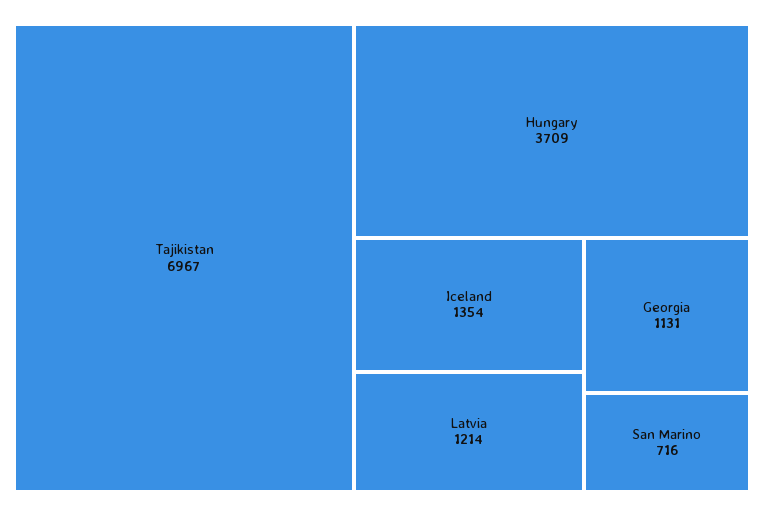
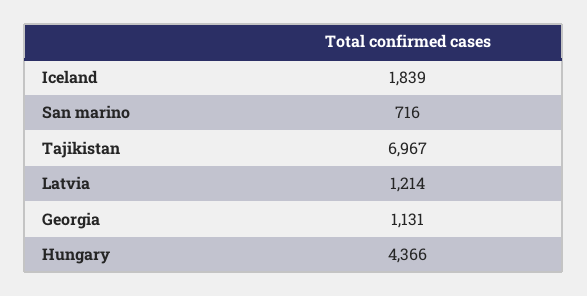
  {
    "Tajikistan": 6967,
-   "Hungary": 3709,
+   "Hungary": 4366,
-   "Iceland": 1354,
+   "Iceland": 1839,
    "Latvia": 1214,
    "Georgia": 1131,
    "San Marino": 716
  }

